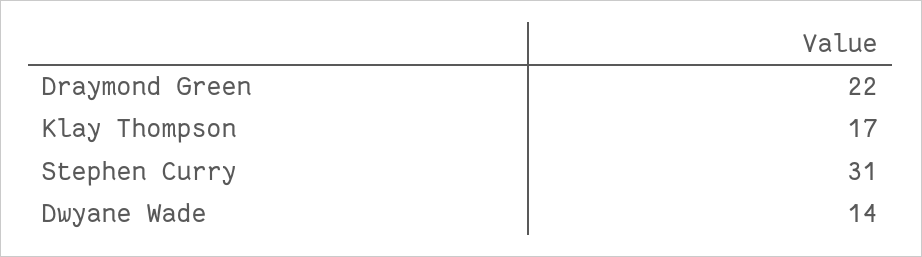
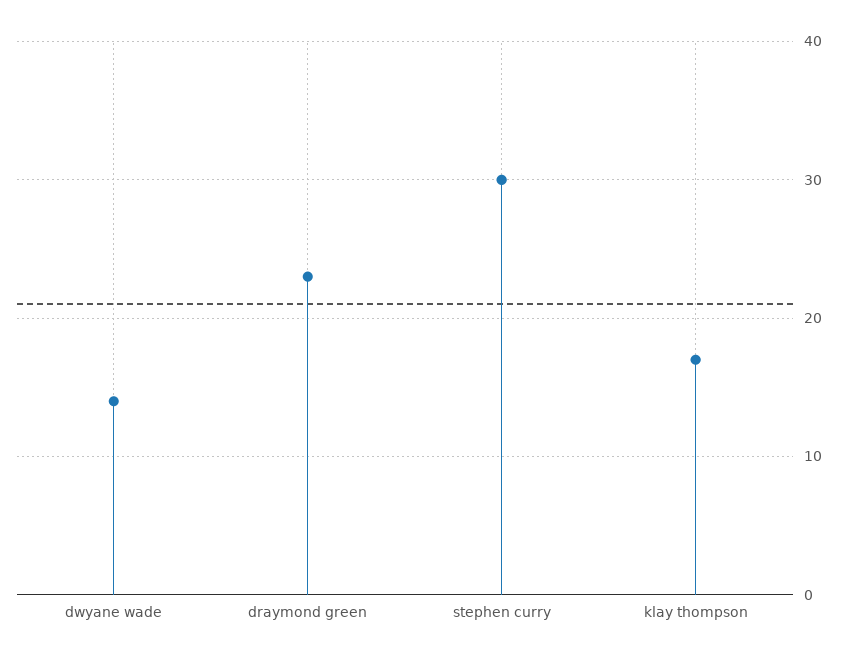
  {
-   "Draymond Green": 22,
+   "Draymond Green": 23,
    "Klay Thompson": 17,
-   "Stephen Curry": 31,
+   "Stephen Curry": 30,
    "Dwyane Wade": 14
  }

